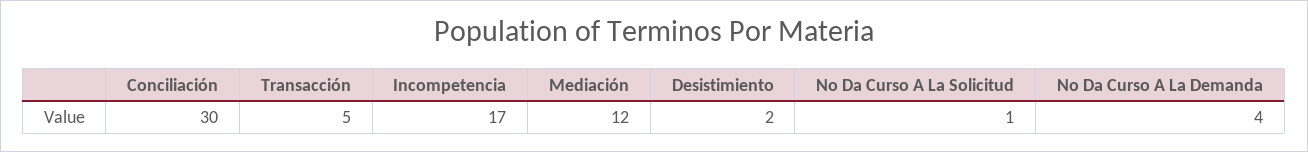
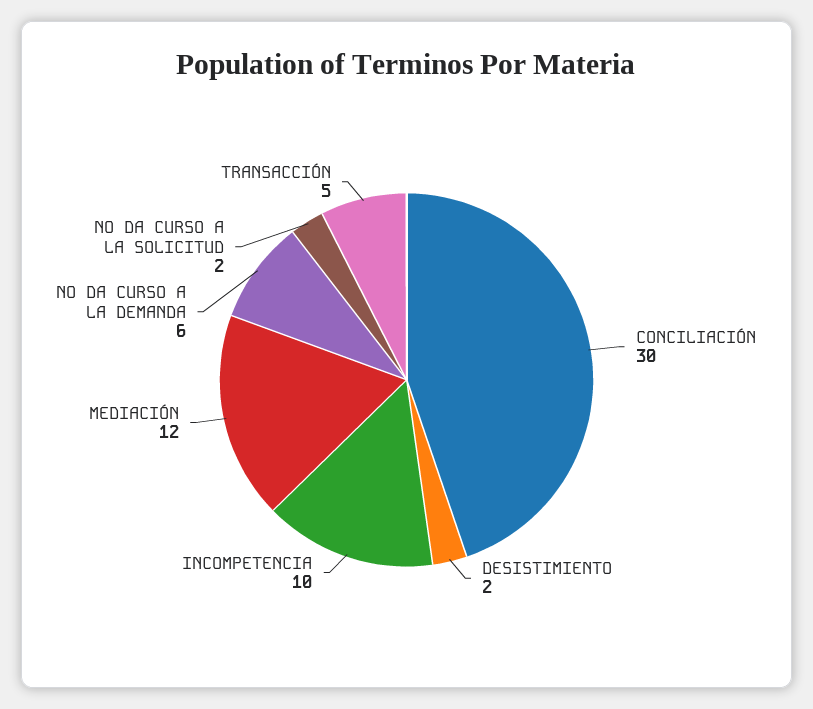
  {
    "Conciliación": 30,
    "Transacción": 5,
-   "Incompetencia": 17,
+   "Incompetencia": 10,
    "Mediación": 12,
    "Desistimiento": 2,
-   "No Da Curso A La Solicitud": 1,
+   "No Da Curso A La Solicitud": 2,
-   "No Da Curso A La Demanda": 4
+   "No Da Curso A La Demanda": 6
  }

